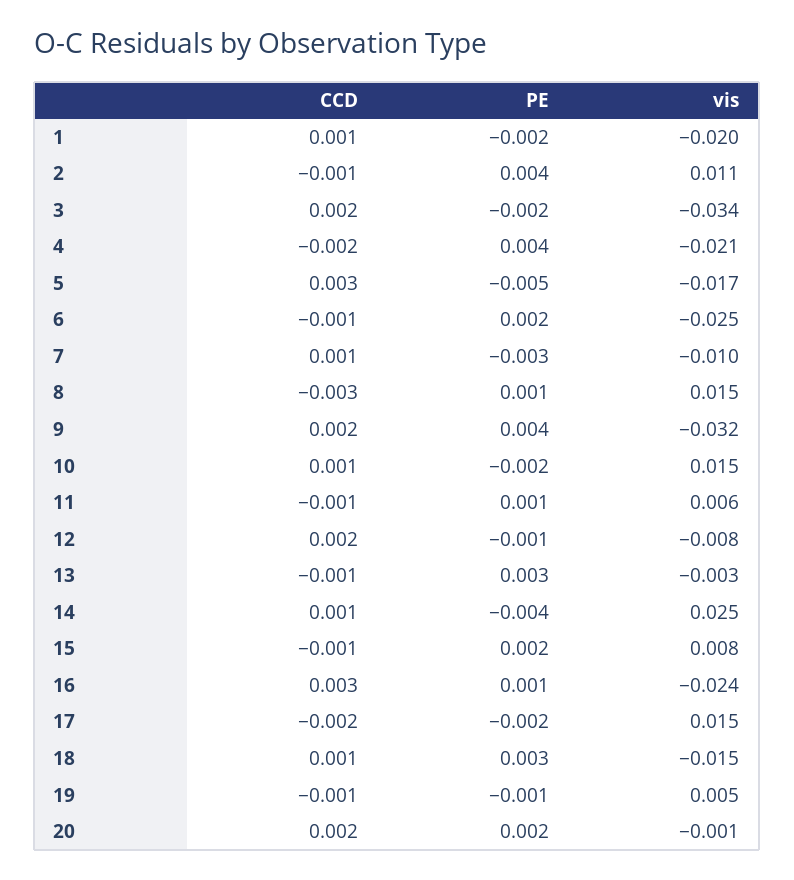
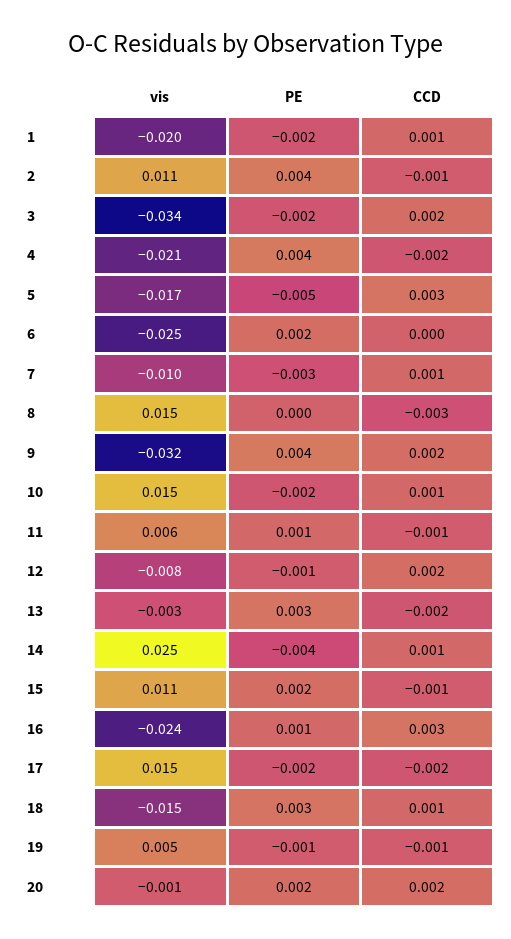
  {
    "CCD": {
      "1": 0.001,
      "2": -0.001,
      "3": 0.002,
      "4": -0.002,
      "5": 0.003,
-     "6": -0.001,
+     "6": 0,
      "7": 0.001,
      "8": -0.003,
      "9": 0.002,
      "10": 0.001,
      "11": -0.001,
      "12": 0.002,
-     "13": -0.001,
+     "13": -0.002,
      "14": 0.001,
      "15": -0.001,
      "16": 0.003,
      "17": -0.002,
      "18": 0.001,
      "19": -0.001,
      "20": 0.002
    },
    "PE": {
      "1": -0.002,
      "2": 0.004,
      "3": -0.002,
      "4": 0.004,
      "5": -0.005,
      "6": 0.002,
      "7": -0.003,
-     "8": 0.001,
+     "8": 0,
      "9": 0.004,
      "10": -0.002,
      "11": 0.001,
      "12": -0.001,
      "13": 0.003,
      "14": -0.004,
      "15": 0.002,
      "16": 0.001,
      "17": -0.002,
      "18": 0.003,
      "19": -0.001,
      "20": 0.002
    },
    "vis": {
      "1": -0.02,
      "2": 0.011,
      "3": -0.034,
      "4": -0.021,
      "5": -0.017,
      "6": -0.025,
      "7": -0.01,
      "8": 0.015,
      "9": -0.032,
      "10": 0.015,
      "11": 0.006,
      "12": -0.008,
      "13": -0.003,
      "14": 0.025,
-     "15": 0.008,
+     "15": 0.011,
      "16": -0.024,
      "17": 0.015,
      "18": -0.015,
      "19": 0.005,
      "20": -0.001
    }
  }

